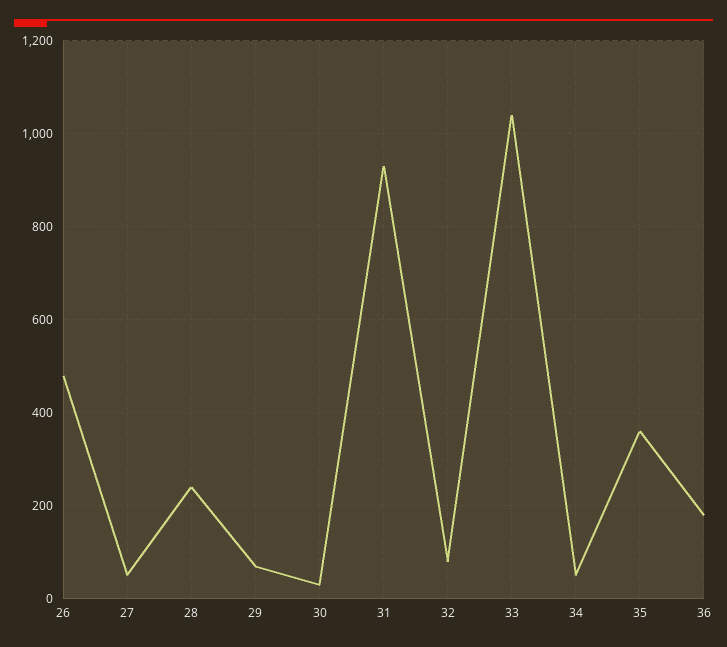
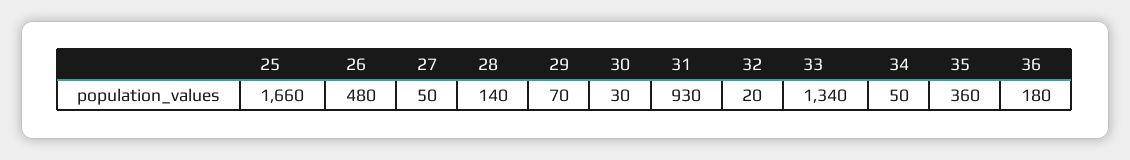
  {
    "26": 480,
    "27": 50,
-   "28": 240,
+   "28": 140,
    "29": 70,
    "30": 30,
    "31": 930,
-   "32": 80,
+   "32": 20,
-   "33": 1040,
+   "33": 1340,
    "34": 50,
    "35": 360,
-   "36": 180
+   "36": 180,
+   "25": 1660
  }

